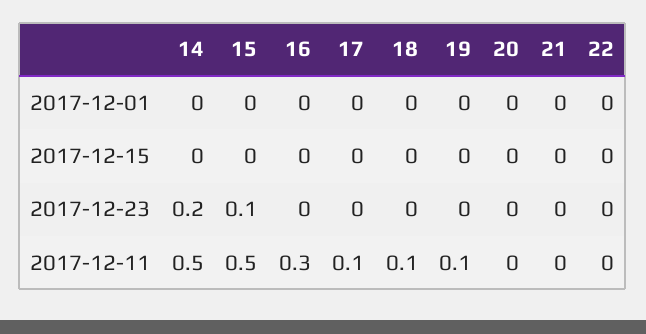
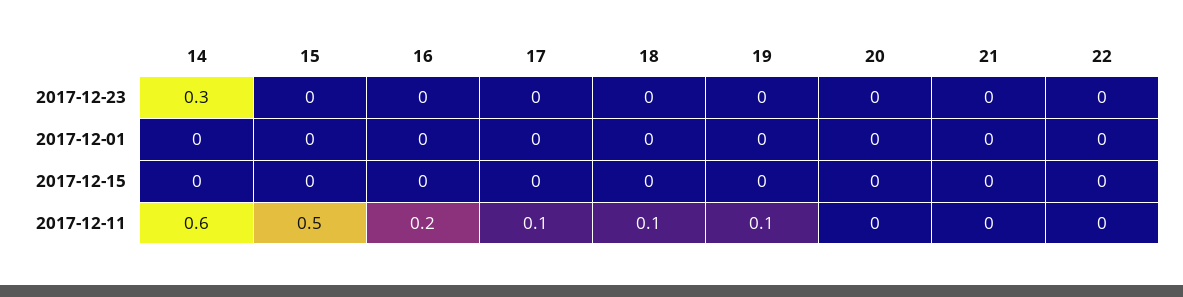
  {
    "14": {
      "2017-12-01": 0,
      "2017-12-15": 0,
-     "2017-12-23": 0.2,
+     "2017-12-23": 0.3,
-     "2017-12-11": 0.5
+     "2017-12-11": 0.6
    },
    "15": {
      "2017-12-01": 0,
      "2017-12-15": 0,
-     "2017-12-23": 0.1,
+     "2017-12-23": 0,
      "2017-12-11": 0.5
    },
    "16": {
      "2017-12-01": 0,
      "2017-12-15": 0,
      "2017-12-23": 0,
-     "2017-12-11": 0.3
+     "2017-12-11": 0.2
    },
    "17": {
      "2017-12-01": 0,
      "2017-12-15": 0,
      "2017-12-23": 0,
      "2017-12-11": 0.1
    },
    "18": {
      "2017-12-01": 0,
      "2017-12-15": 0,
      "2017-12-23": 0,
      "2017-12-11": 0.1
    },
    "19": {
      "2017-12-01": 0,
      "2017-12-15": 0,
      "2017-12-23": 0,
      "2017-12-11": 0.1
    },
    "20": {
      "2017-12-01": 0,
      "2017-12-15": 0,
      "2017-12-23": 0,
      "2017-12-11": 0
    },
    "21": {
      "2017-12-01": 0,
      "2017-12-15": 0,
      "2017-12-23": 0,
      "2017-12-11": 0
    },
    "22": {
      "2017-12-01": 0,
      "2017-12-15": 0,
      "2017-12-23": 0,
      "2017-12-11": 0
    }
  }

